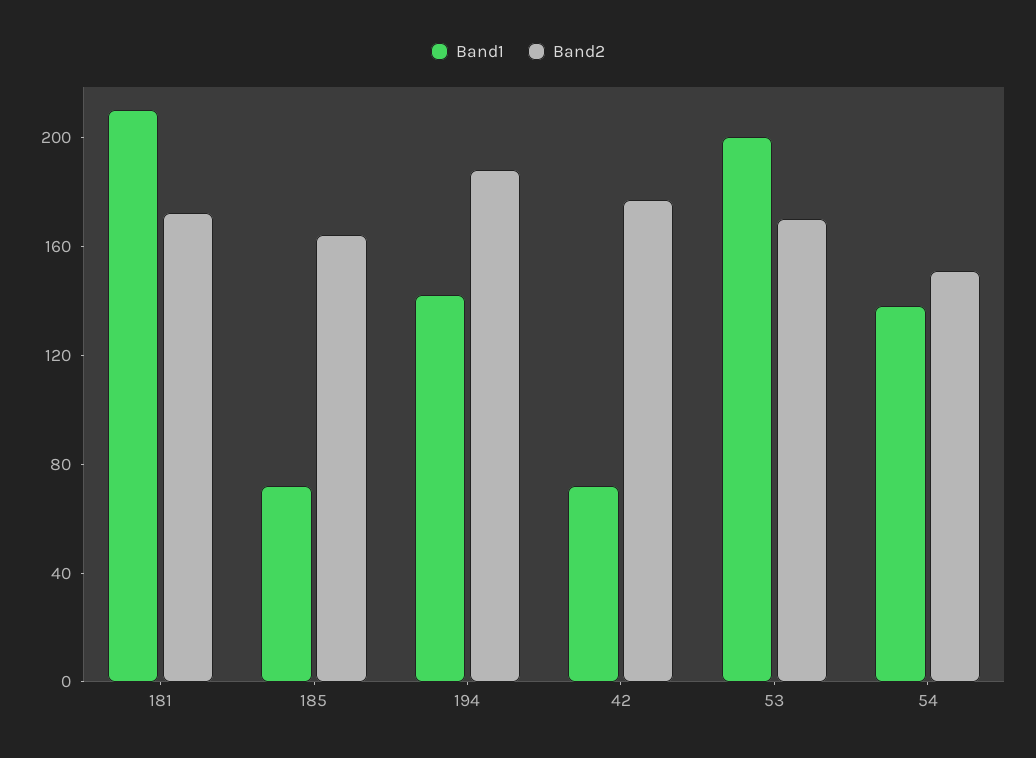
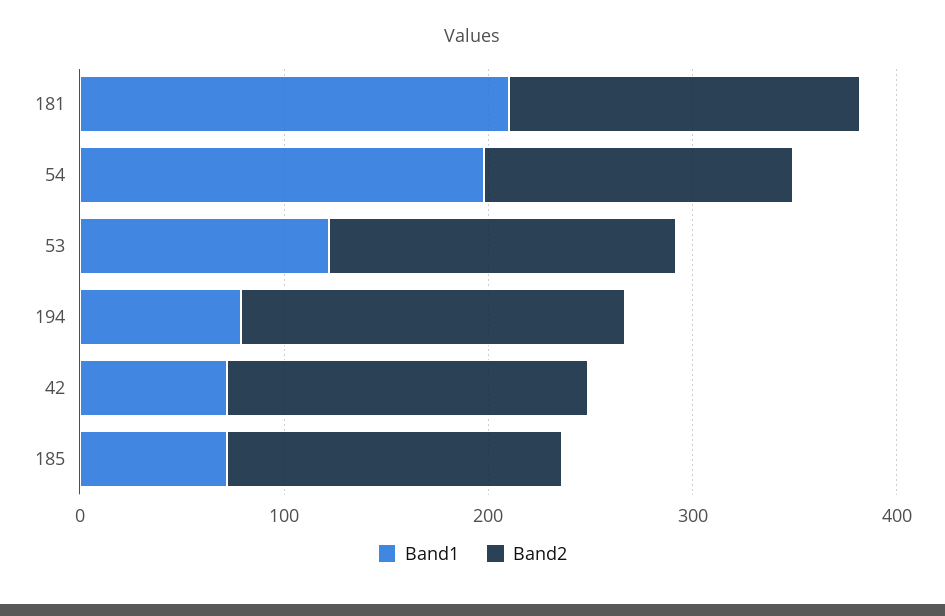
  {
    "Band1": {
      "181": 210,
      "185": 70,
-     "194": 140,
+     "194": 80,
      "42": 70,
-     "53": 200,
+     "53": 120,
-     "54": 140
+     "54": 200
    },
    "Band2": {
      "181": 170,
      "185": 160,
      "194": 190,
      "42": 180,
      "53": 170,
      "54": 150
    }
  }

